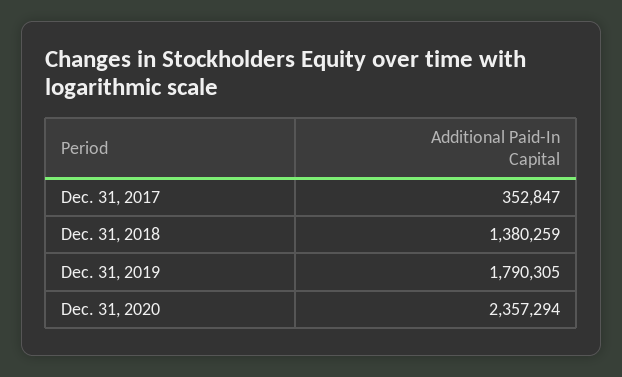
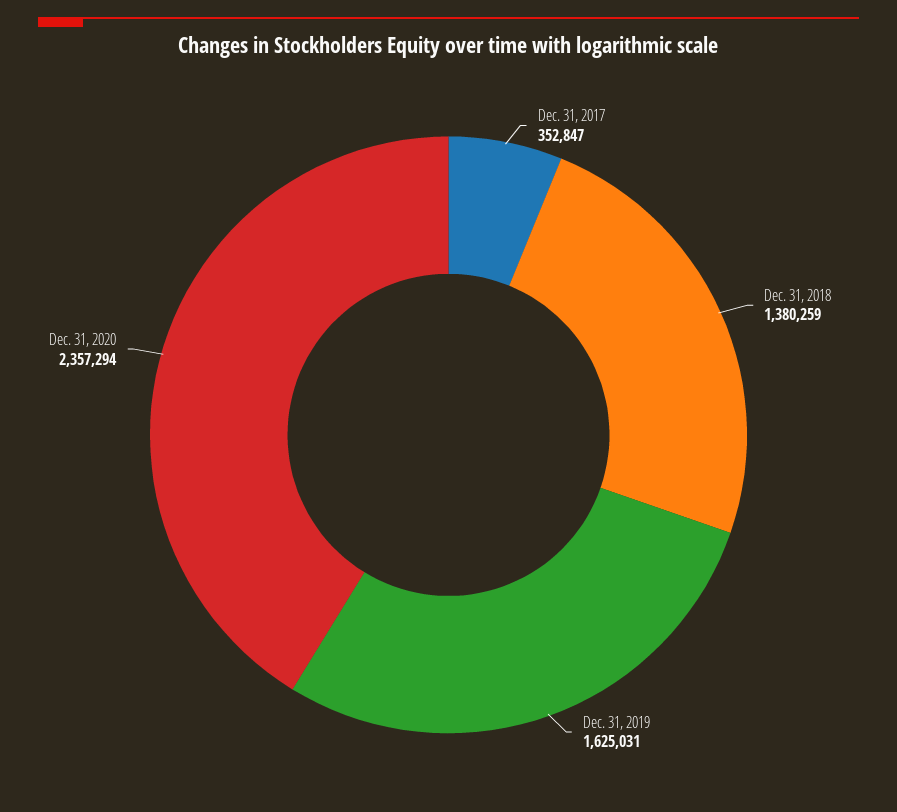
  {
    "Dec. 31, 2017": 352847,
    "Dec. 31, 2018": 1380259,
-   "Dec. 31, 2019": 1790305,
+   "Dec. 31, 2019": 1625031,
    "Dec. 31, 2020": 2357294
  }

